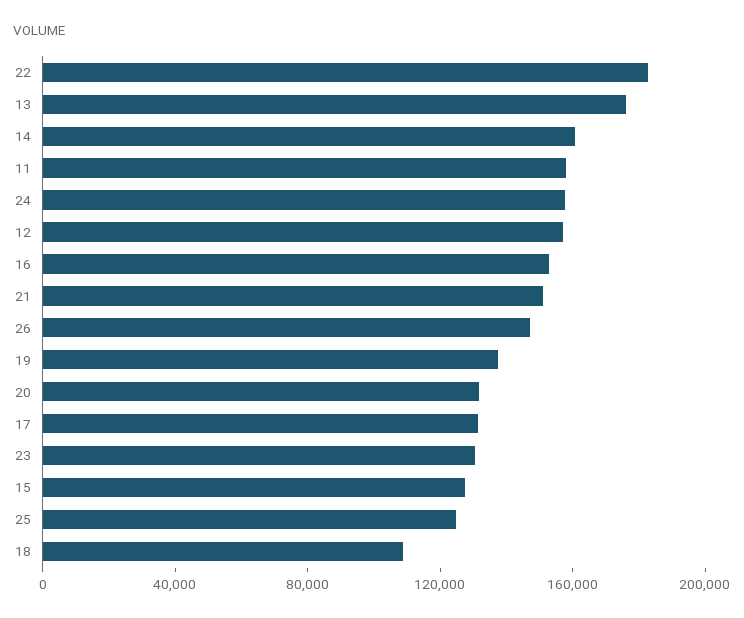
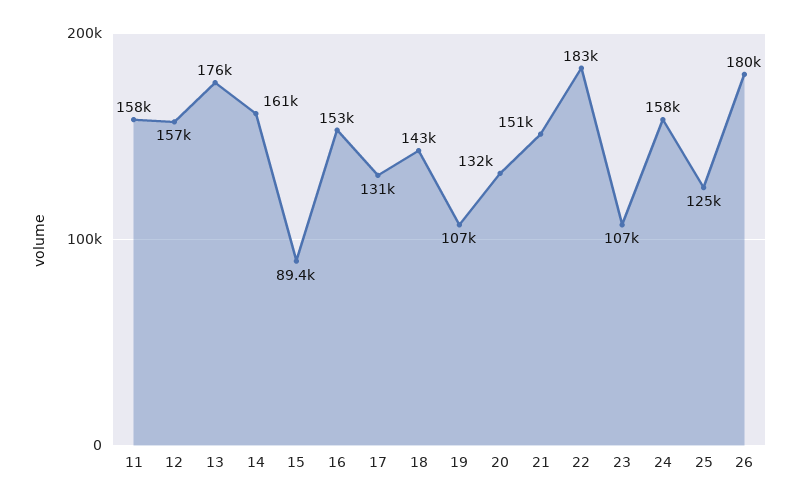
  {
    "22": 183000,
    "13": 176000,
    "14": 161000,
    "11": 158000,
    "24": 158000,
    "12": 157000,
    "16": 153000,
    "21": 151000,
-   "26": 150000,
+   "26": 180000,
-   "19": 140000,
+   "19": 107000,
    "20": 132000,
    "17": 131000,
-   "23": 130000,
+   "23": 107000,
-   "15": 130000,
+   "15": 89400,
    "25": 125000,
-   "18": 110000
+   "18": 143000
  }

